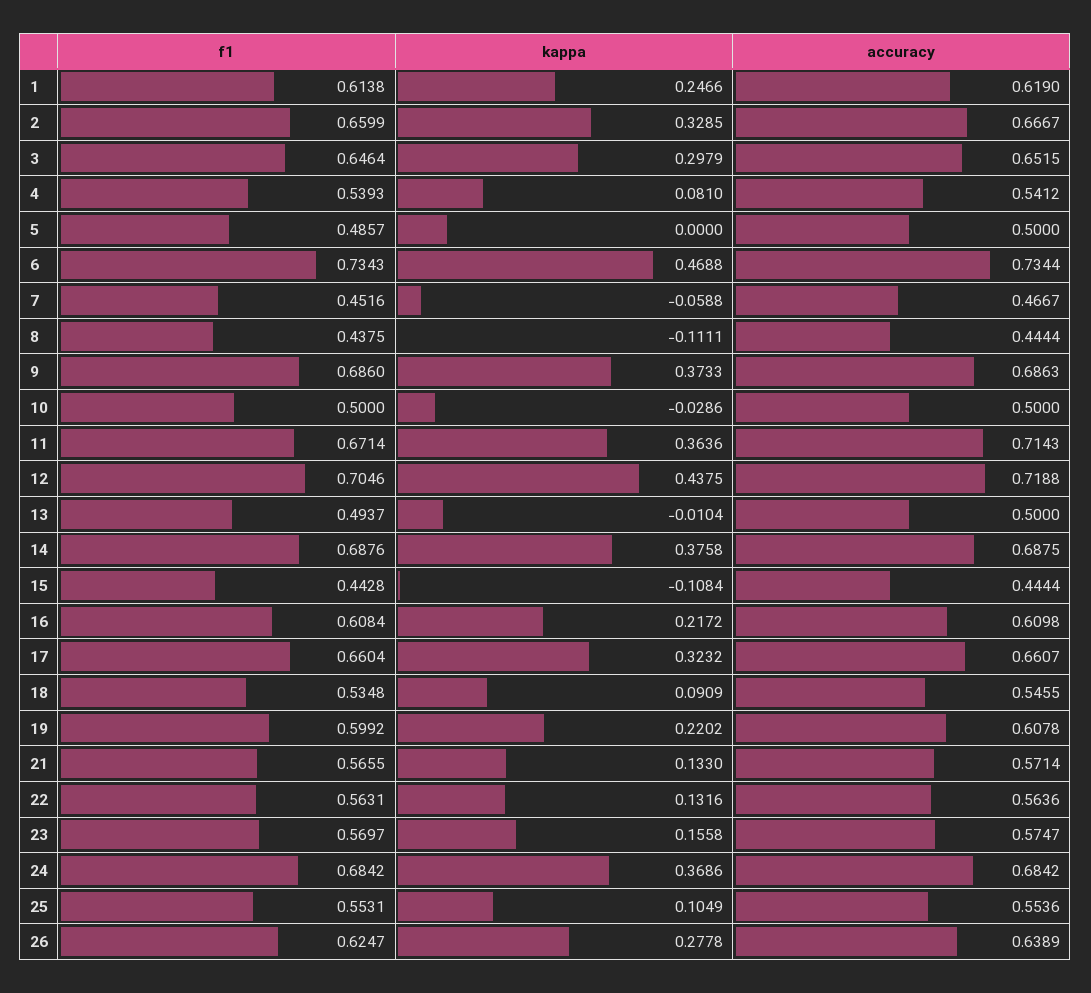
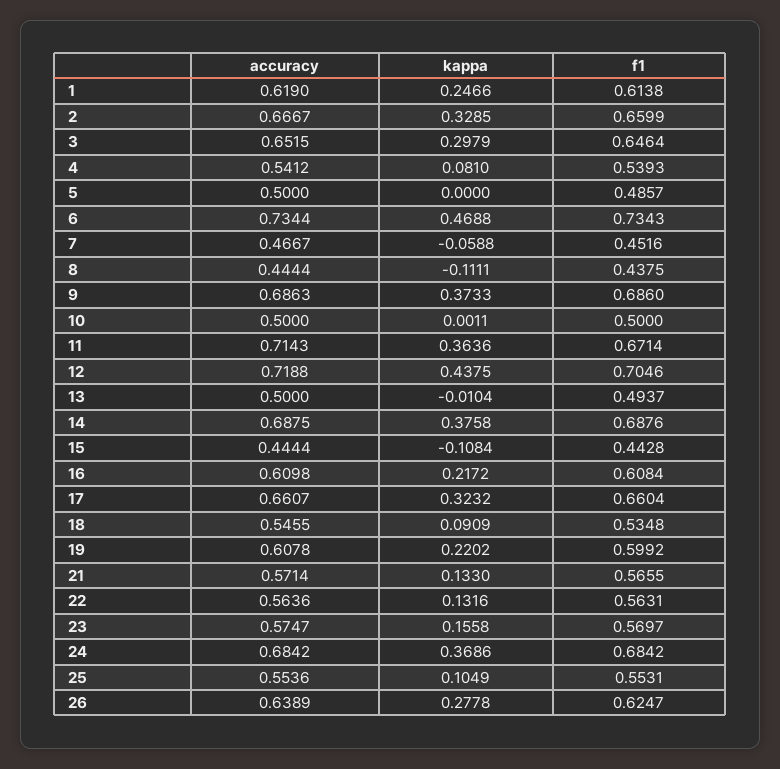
  {
    "f1": {
      "1": 0.6138,
      "2": 0.6599,
      "3": 0.6464,
      "4": 0.5393,
      "5": 0.4857,
      "6": 0.7343,
      "7": 0.4516,
      "8": 0.4375,
      "9": 0.686,
      "10": 0.5,
      "11": 0.6714,
      "12": 0.7046,
      "13": 0.4937,
      "14": 0.6876,
      "15": 0.4428,
      "16": 0.6084,
      "17": 0.6604,
      "18": 0.5348,
      "19": 0.5992,
      "21": 0.5655,
      "22": 0.5631,
      "23": 0.5697,
      "24": 0.6842,
      "25": 0.5531,
      "26": 0.6247
    },
    "kappa": {
      "1": 0.2466,
      "2": 0.3285,
      "3": 0.2979,
      "4": 0.081,
      "5": 0,
      "6": 0.4688,
      "7": -0.0588,
      "8": -0.1111,
      "9": 0.3733,
-     "10": -0.0286,
+     "10": 0.0011,
      "11": 0.3636,
      "12": 0.4375,
      "13": -0.0104,
      "14": 0.3758,
      "15": -0.1084,
      "16": 0.2172,
      "17": 0.3232,
      "18": 0.0909,
      "19": 0.2202,
      "21": 0.133,
      "22": 0.1316,
      "23": 0.1558,
      "24": 0.3686,
      "25": 0.1049,
      "26": 0.2778
    },
    "accuracy": {
      "1": 0.619,
      "2": 0.6667,
      "3": 0.6515,
      "4": 0.5412,
      "5": 0.5,
      "6": 0.7344,
      "7": 0.4667,
      "8": 0.4444,
      "9": 0.6863,
      "10": 0.5,
      "11": 0.7143,
      "12": 0.7188,
      "13": 0.5,
      "14": 0.6875,
      "15": 0.4444,
      "16": 0.6098,
      "17": 0.6607,
      "18": 0.5455,
      "19": 0.6078,
      "21": 0.5714,
      "22": 0.5636,
      "23": 0.5747,
      "24": 0.6842,
      "25": 0.5536,
      "26": 0.6389
    }
  }

